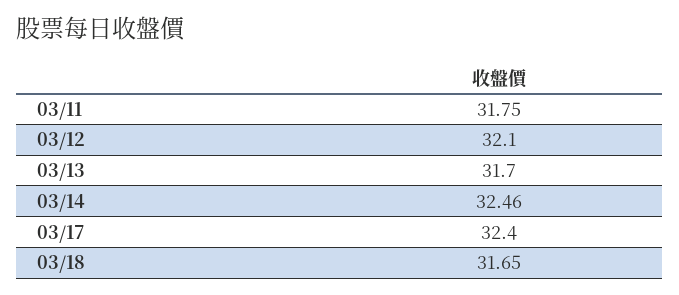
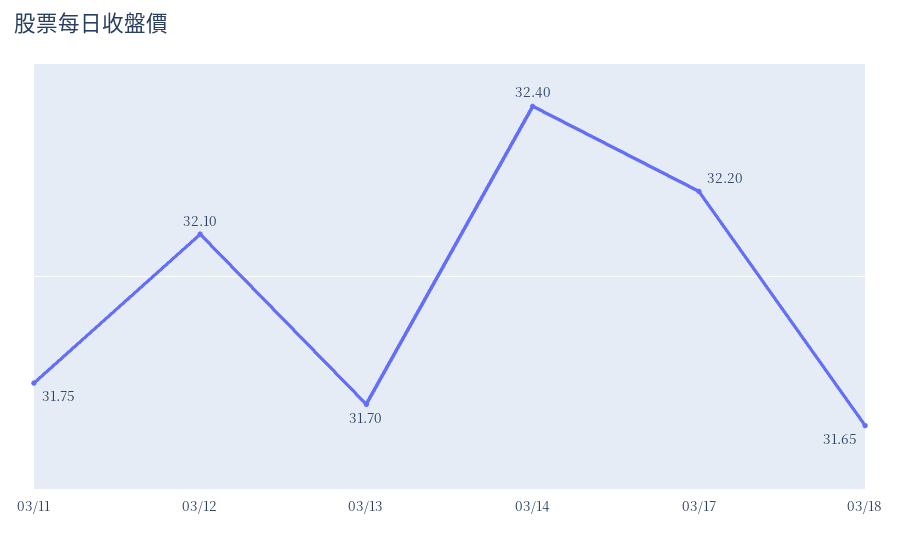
  {
    "03/11": 31.75,
    "03/12": 32.1,
    "03/13": 31.7,
-   "03/14": 32.46,
+   "03/14": 32.4,
-   "03/17": 32.4,
+   "03/17": 32.2,
    "03/18": 31.65
  }

